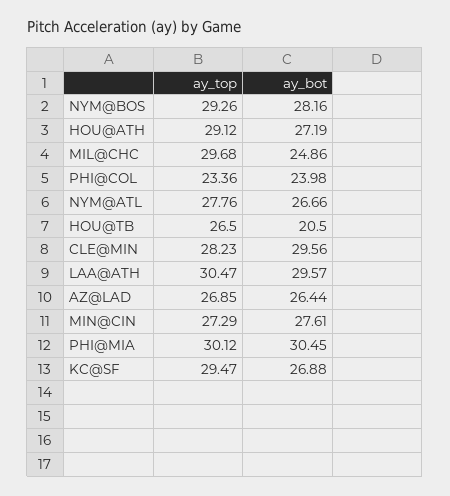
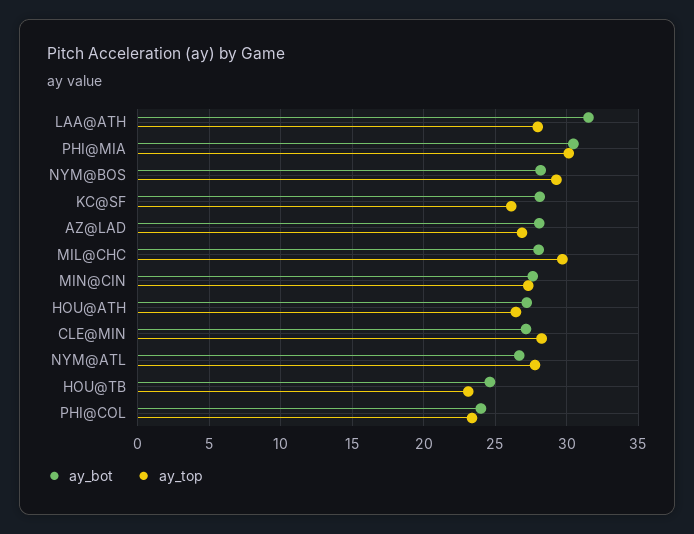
  {
    "ay_top": {
      "NYM@BOS": 29.26,
-     "HOU@ATH": 29.12,
+     "HOU@ATH": 26.5,
      "MIL@CHC": 29.68,
      "PHI@COL": 23.36,
      "NYM@ATL": 27.76,
-     "HOU@TB": 26.5,
+     "HOU@TB": 23,
      "CLE@MIN": 28.23,
-     "LAA@ATH": 30.47,
+     "LAA@ATH": 28,
      "AZ@LAD": 26.85,
      "MIN@CIN": 27.29,
      "PHI@MIA": 30.12,
-     "KC@SF": 29.47
+     "KC@SF": 26
    },
    "ay_bot": {
      "NYM@BOS": 28.16,
      "HOU@ATH": 27.19,
-     "MIL@CHC": 24.86,
+     "MIL@CHC": 28,
      "PHI@COL": 23.98,
      "NYM@ATL": 26.66,
-     "HOU@TB": 20.5,
+     "HOU@TB": 24.5,
-     "CLE@MIN": 29.56,
+     "CLE@MIN": 27,
-     "LAA@ATH": 29.57,
+     "LAA@ATH": 31.5,
-     "AZ@LAD": 26.44,
+     "AZ@LAD": 28,
      "MIN@CIN": 27.61,
      "PHI@MIA": 30.45,
-     "KC@SF": 26.88
+     "KC@SF": 28
    }
  }

